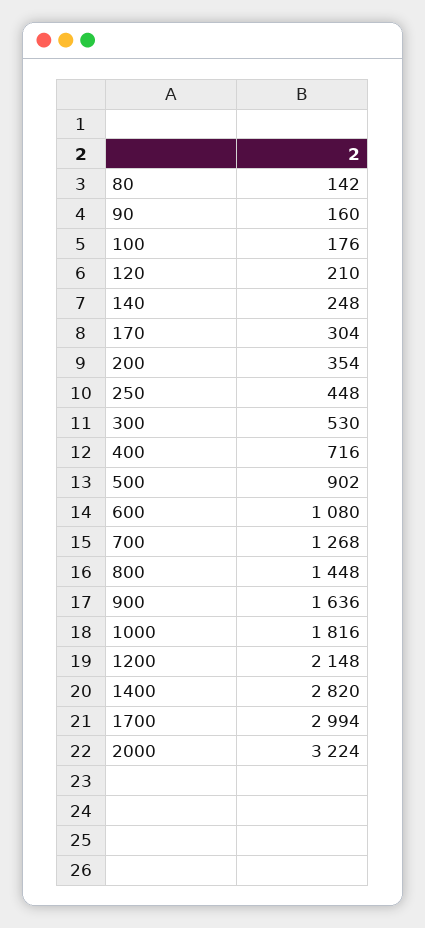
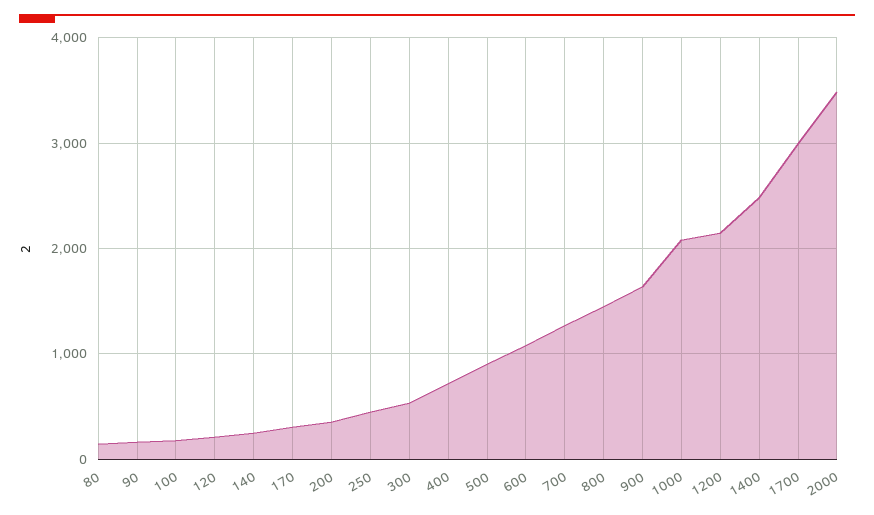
  {
    "80": 142,
    "90": 160,
    "100": 176,
    "120": 210,
    "140": 248,
    "170": 304,
    "200": 354,
    "250": 448,
    "300": 530,
    "400": 716,
    "500": 902,
    "600": 1080,
    "700": 1268,
    "800": 1448,
    "900": 1636,
-   "1000": 1816,
+   "1000": 2100,
    "1200": 2148,
-   "1400": 2820,
+   "1400": 2500,
    "1700": 2994,
-   "2000": 3224
+   "2000": 3500
  }

